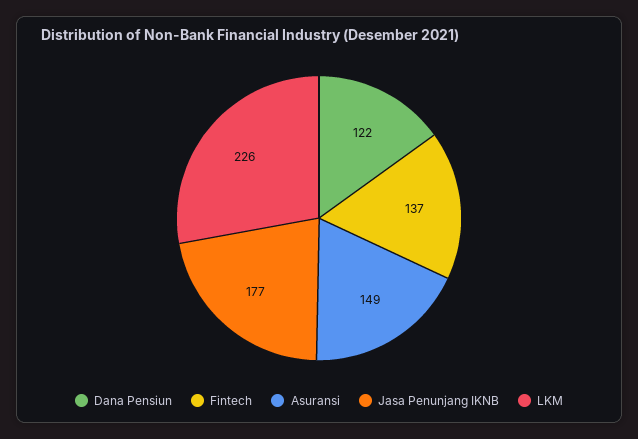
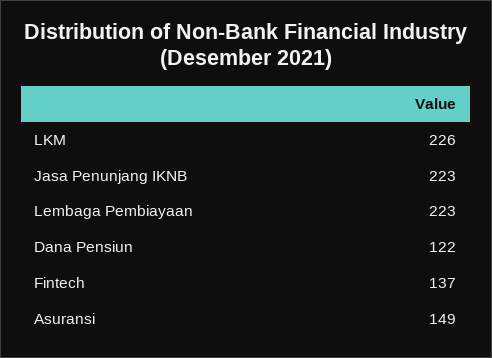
  {
    "Dana Pensiun": 122,
    "Fintech": 137,
    "Asuransi": 149,
-   "Jasa Penunjang IKNB": 177,
+   "Jasa Penunjang IKNB": 223,
-   "LKM": 226
+   "LKM": 226,
+   "Lembaga Pembiayaan": 223
  }

